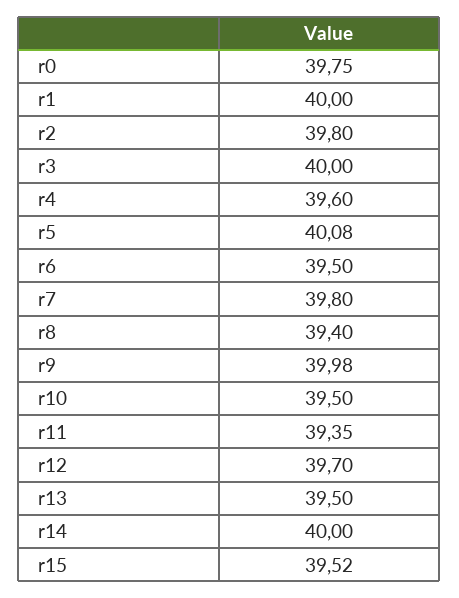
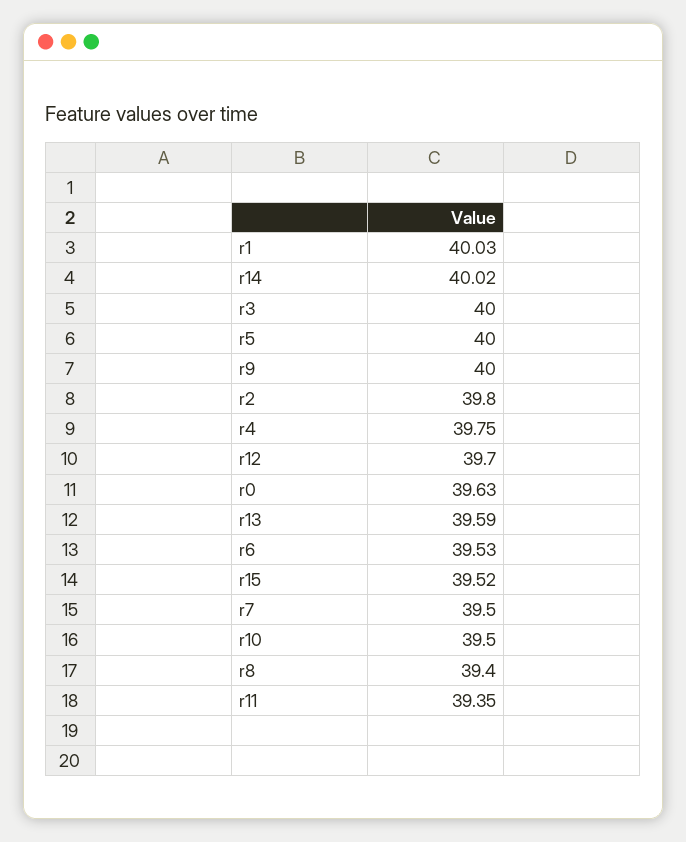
  {
-   "r0": 39.75,
+   "r0": 39.63,
-   "r1": 40,
+   "r1": 40.03,
    "r2": 39.8,
    "r3": 40,
-   "r4": 39.6,
+   "r4": 39.75,
-   "r5": 40.08,
+   "r5": 40,
-   "r6": 39.5,
+   "r6": 39.53,
-   "r7": 39.8,
+   "r7": 39.5,
    "r8": 39.4,
-   "r9": 39.98,
+   "r9": 40,
    "r10": 39.5,
    "r11": 39.35,
    "r12": 39.7,
-   "r13": 39.5,
+   "r13": 39.59,
-   "r14": 40,
+   "r14": 40.02,
    "r15": 39.52
  }

